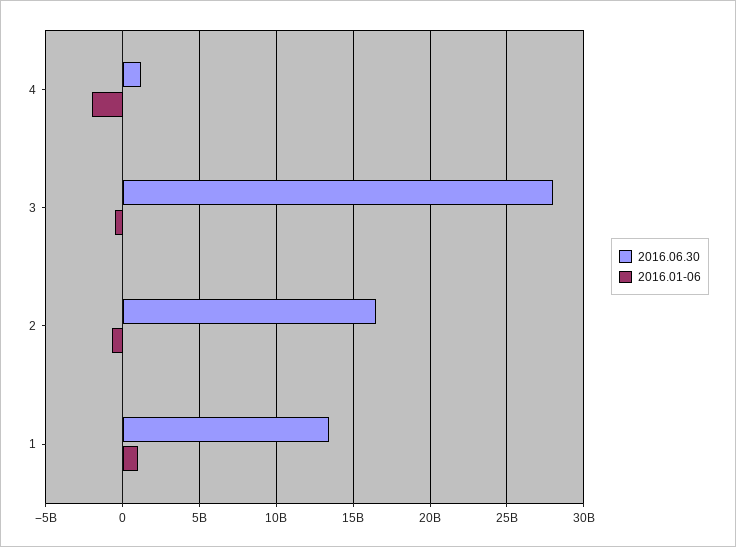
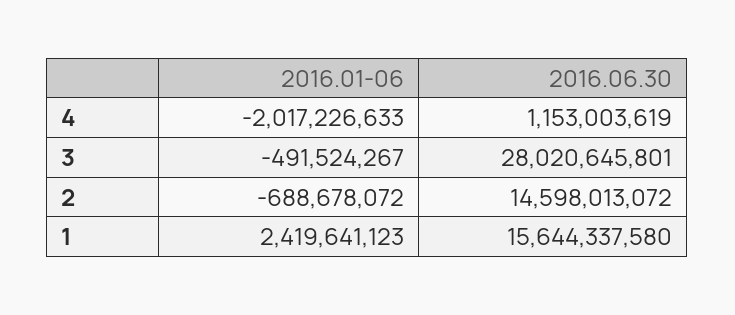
  {
    "2016.06.30": {
      "4": 1153003619,
      "3": 28020645801,
-     "2": 16500000000,
+     "2": 14598013072,
-     "1": 13500000000
+     "1": 15644337580
    },
    "2016.01-06": {
      "4": -2017226633,
      "3": -491524267,
      "2": -688678072,
-     "1": 1000000000
+     "1": 2419641123
    }
  }

